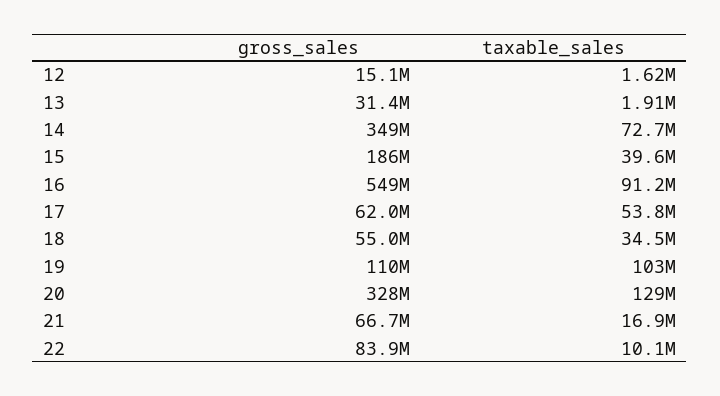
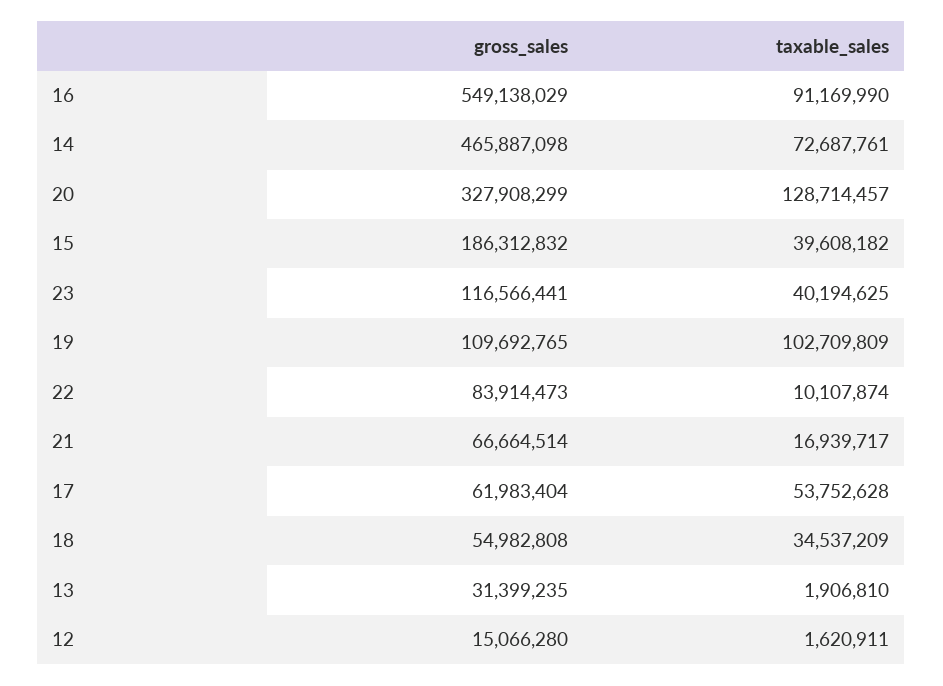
  {
    "gross_sales": {
      "12": 15066280,
      "13": 31399235,
-     "14": 349000000,
+     "14": 465887098,
      "15": 186312832,
      "16": 549138029,
      "17": 61983404,
      "18": 54982808,
      "19": 109692765,
      "20": 327908299,
      "21": 66664514,
-     "22": 83914473
+     "22": 83914473,
+     "23": 116566441
    },
    "taxable_sales": {
      "12": 1620911,
      "13": 1906810,
      "14": 72687761,
      "15": 39608182,
      "16": 91169990,
      "17": 53752628,
      "18": 34537209,
      "19": 102709809,
      "20": 128714457,
      "21": 16939717,
-     "22": 10107874
+     "22": 10107874,
+     "23": 40194625
    }
  }

